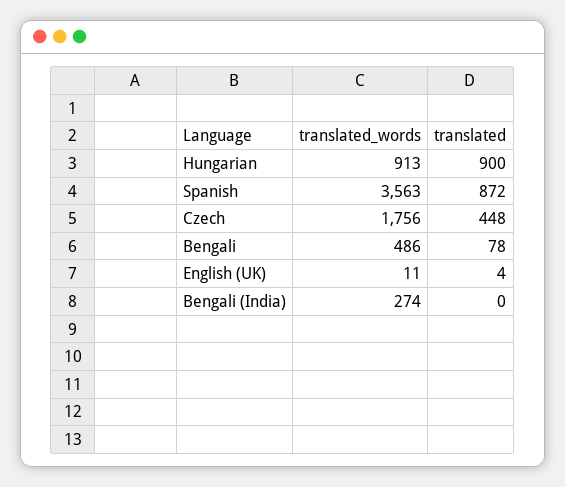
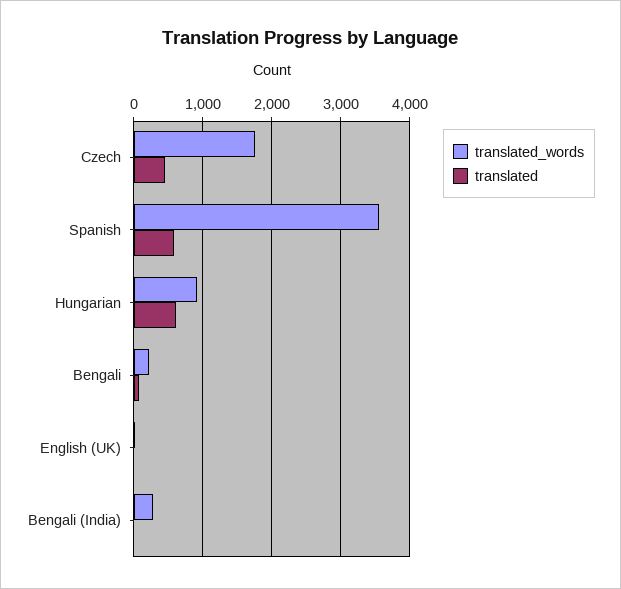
  {
    "translated_words": {
      "Hungarian": 913,
      "Spanish": 3563,
      "Czech": 1756,
-     "Bengali": 486,
+     "Bengali": 200,
      "English (UK)": 11,
      "Bengali (India)": 274
    },
    "translated": {
-     "Hungarian": 900,
+     "Hungarian": 600,
-     "Spanish": 872,
+     "Spanish": 600,
      "Czech": 448,
      "Bengali": 78,
      "English (UK)": 4,
      "Bengali (India)": 0
    }
  }

